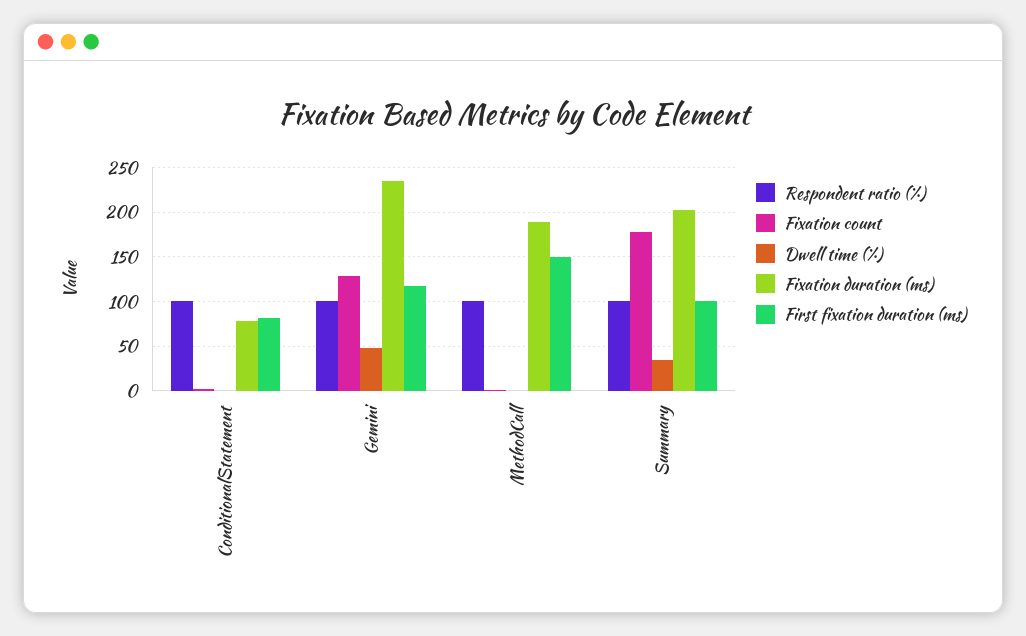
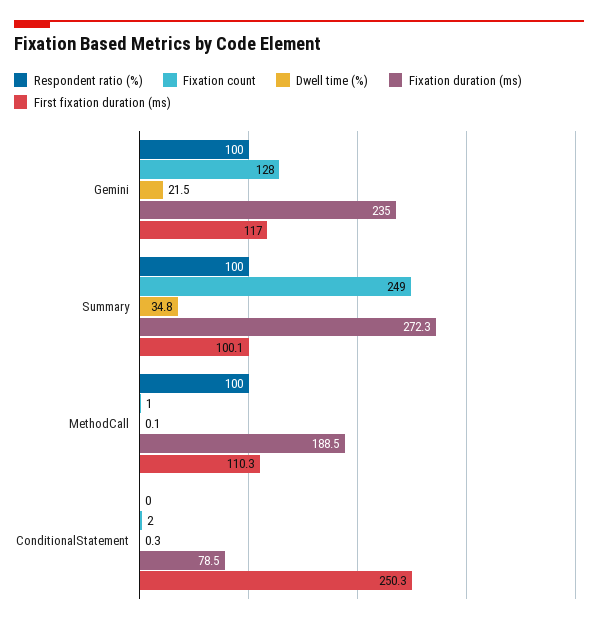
  {
    "Respondent ratio (%)": {
-     "ConditionalStatement": 100,
+     "ConditionalStatement": 0,
      "Gemini": 100,
      "MethodCall": 100,
      "Summary": 100
    },
    "Fixation count": {
      "ConditionalStatement": 2,
      "Gemini": 128,
      "MethodCall": 1,
-     "Summary": 180
+     "Summary": 249
    },
    "Dwell time (%)": {
      "ConditionalStatement": 0.3,
-     "Gemini": 50,
+     "Gemini": 21.5,
      "MethodCall": 0.1,
      "Summary": 34.8
    },
    "Fixation duration (ms)": {
      "ConditionalStatement": 78.5,
      "Gemini": 235,
      "MethodCall": 188.5,
-     "Summary": 200
+     "Summary": 272.3
    },
    "First fixation duration (ms)": {
-     "ConditionalStatement": 80,
+     "ConditionalStatement": 250.3,
      "Gemini": 117,
-     "MethodCall": 150,
+     "MethodCall": 110.3,
      "Summary": 100.1
    }
  }

